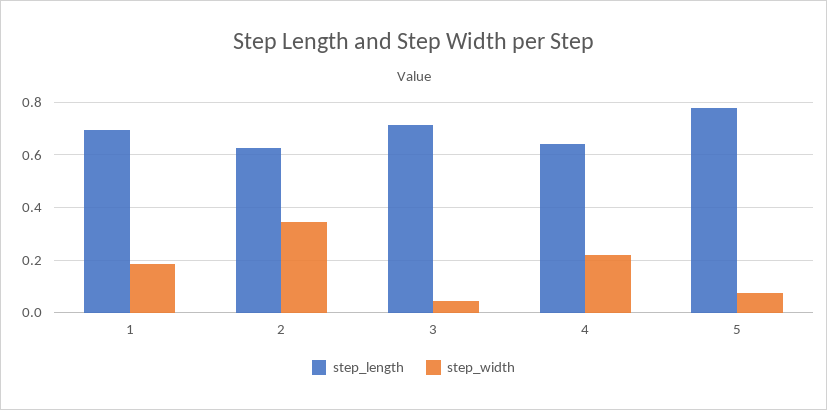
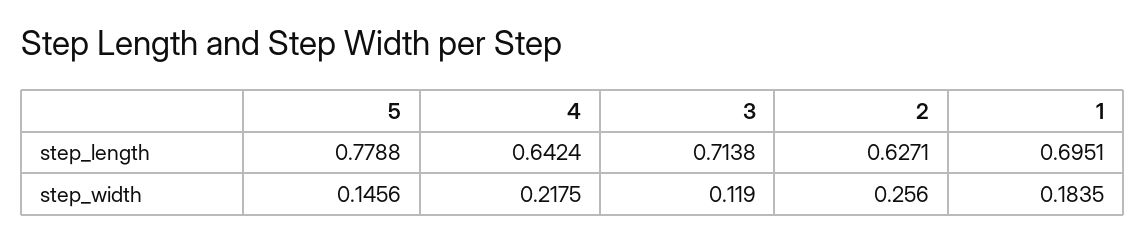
  {
    "step_length": {
      "1": 0.6951,
      "2": 0.6271,
      "3": 0.7138,
      "4": 0.6424,
      "5": 0.7788
    },
    "step_width": {
      "1": 0.1835,
-     "2": 0.35,
+     "2": 0.256,
-     "3": 0.05,
+     "3": 0.119,
      "4": 0.2175,
-     "5": 0.075
+     "5": 0.1456
    }
  }

